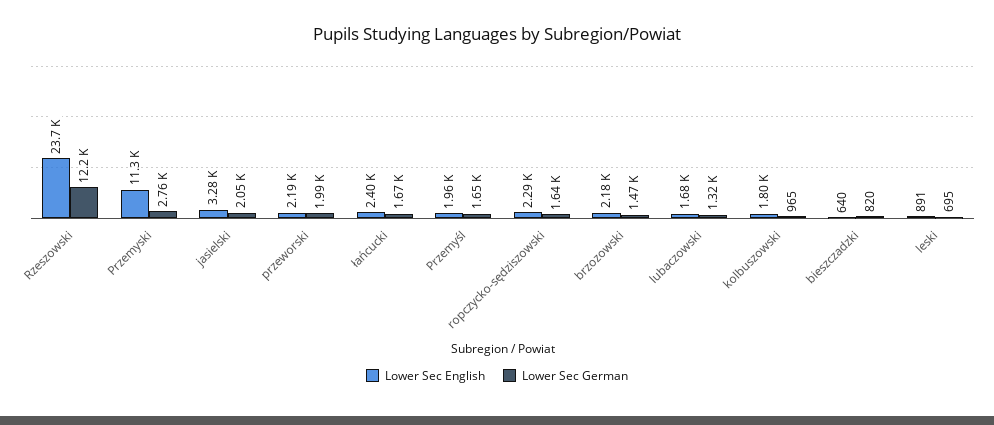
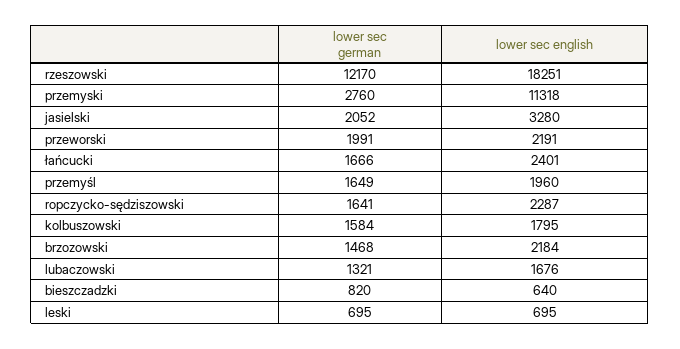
  {
    "Lower Sec English": {
-     "Rzeszowski": 23700,
+     "Rzeszowski": 18251,
      "Przemyski": 11318,
      "jasielski": 3280,
      "przeworski": 2191,
      "łańcucki": 2401,
      "Przemyśl": 1960,
      "ropczycko-sędziszowski": 2287,
      "brzozowski": 2184,
      "lubaczowski": 1676,
      "kolbuszowski": 1795,
      "bieszczadzki": 640,
-     "leski": 891
+     "leski": 695
    },
    "Lower Sec German": {
      "Rzeszowski": 12170,
      "Przemyski": 2760,
      "jasielski": 2052,
      "przeworski": 1991,
      "łańcucki": 1666,
      "Przemyśl": 1649,
      "ropczycko-sędziszowski": 1641,
      "brzozowski": 1468,
      "lubaczowski": 1321,
-     "kolbuszowski": 965,
+     "kolbuszowski": 1584,
      "bieszczadzki": 820,
      "leski": 695
    }
  }

